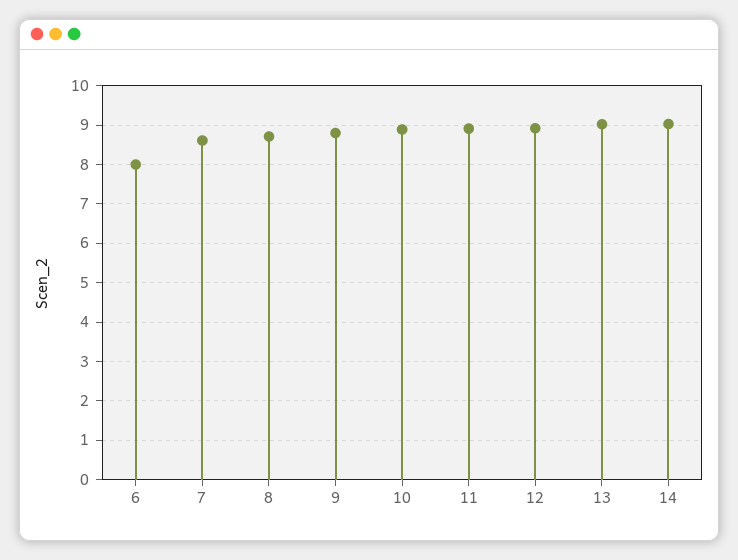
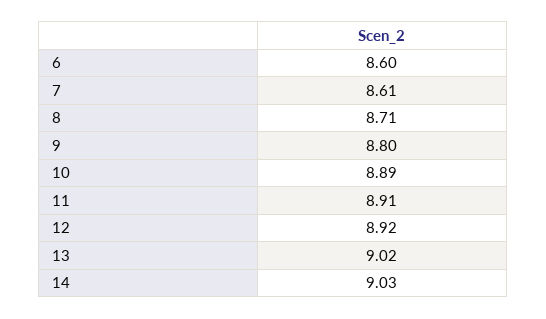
  {
-   "6": 8,
+   "6": 8.6,
    "7": 8.61,
    "8": 8.71,
    "9": 8.8,
    "10": 8.89,
    "11": 8.91,
    "12": 8.92,
    "13": 9.02,
    "14": 9.03
  }

